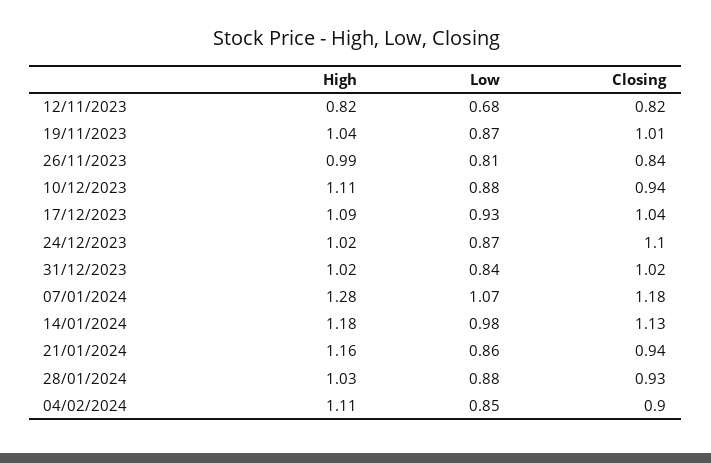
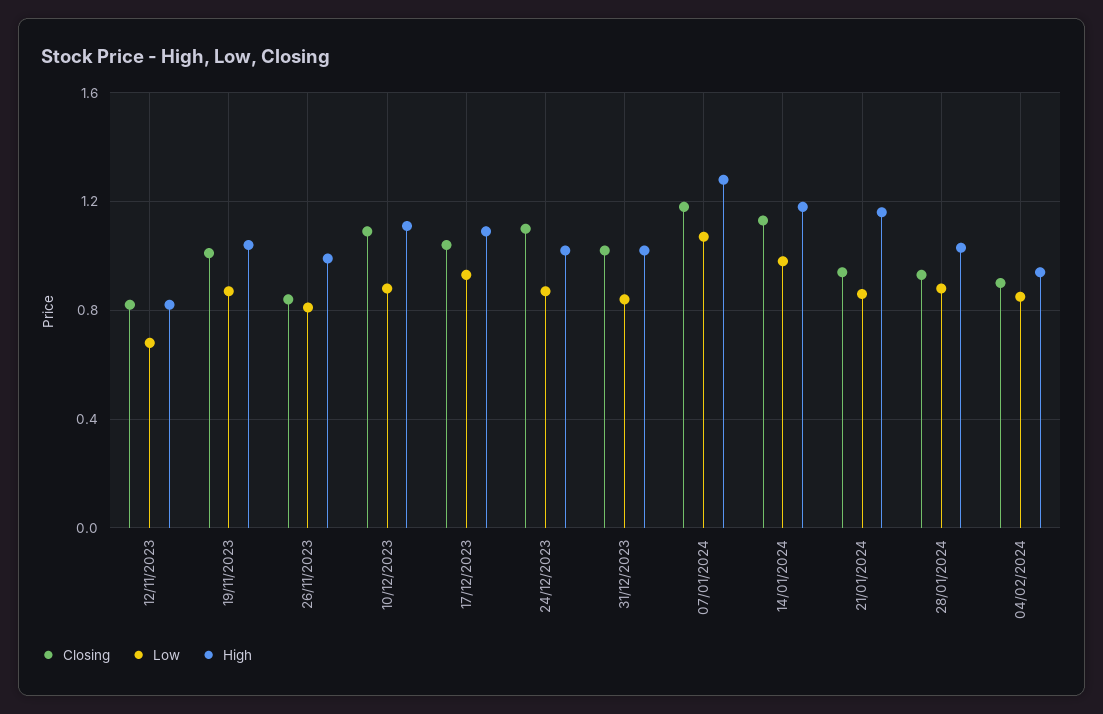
  {
    "High": {
      "12/11/2023": 0.82,
      "19/11/2023": 1.04,
      "26/11/2023": 0.99,
      "10/12/2023": 1.11,
      "17/12/2023": 1.09,
      "24/12/2023": 1.02,
      "31/12/2023": 1.02,
      "07/01/2024": 1.28,
      "14/01/2024": 1.18,
      "21/01/2024": 1.16,
      "28/01/2024": 1.03,
-     "04/02/2024": 1.11
+     "04/02/2024": 0.95
    },
    "Low": {
      "12/11/2023": 0.68,
      "19/11/2023": 0.87,
      "26/11/2023": 0.81,
      "10/12/2023": 0.88,
      "17/12/2023": 0.93,
      "24/12/2023": 0.87,
      "31/12/2023": 0.84,
      "07/01/2024": 1.07,
      "14/01/2024": 0.98,
      "21/01/2024": 0.86,
      "28/01/2024": 0.88,
      "04/02/2024": 0.85
    },
    "Closing": {
      "12/11/2023": 0.82,
      "19/11/2023": 1.01,
      "26/11/2023": 0.84,
-     "10/12/2023": 0.94,
+     "10/12/2023": 1.1,
      "17/12/2023": 1.04,
      "24/12/2023": 1.1,
      "31/12/2023": 1.02,
      "07/01/2024": 1.18,
      "14/01/2024": 1.13,
      "21/01/2024": 0.94,
      "28/01/2024": 0.93,
      "04/02/2024": 0.9
    }
  }

